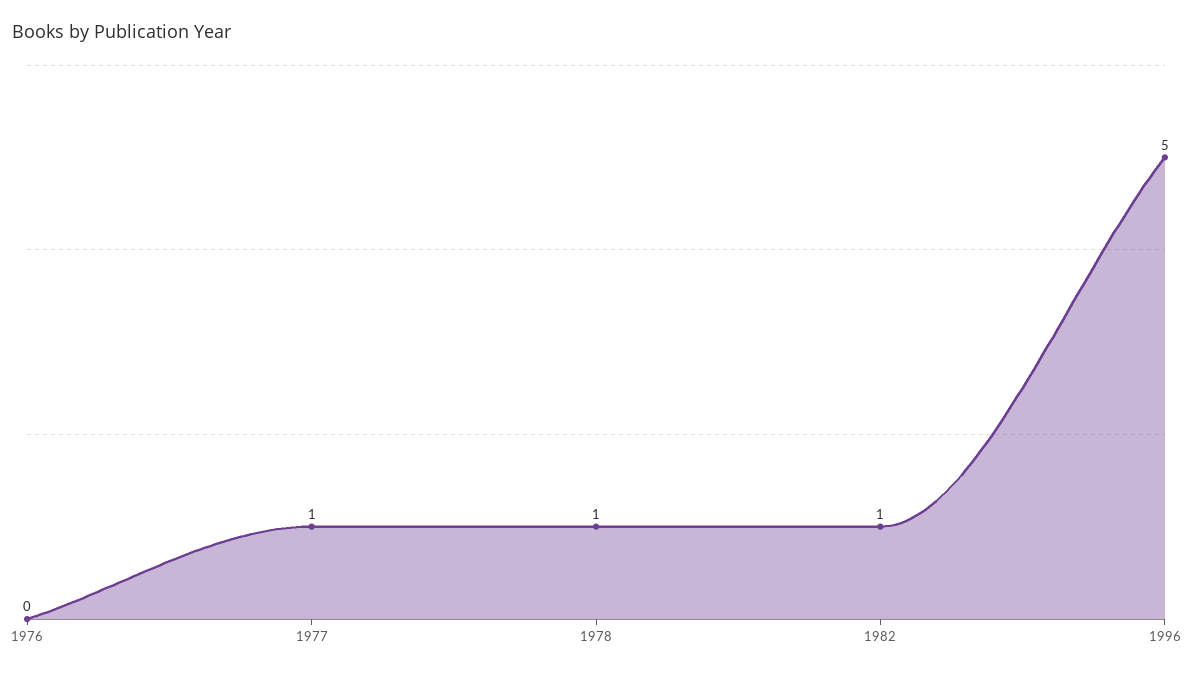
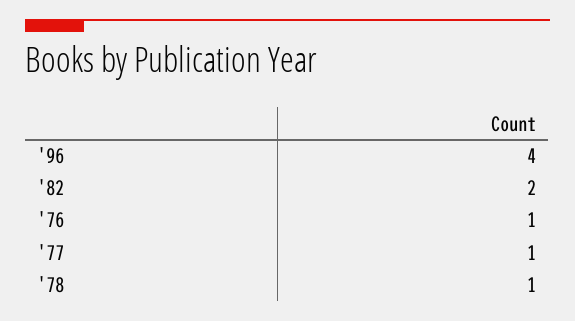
  {
-   "1976": 0,
+   "1976": 1,
    "1977": 1,
    "1978": 1,
-   "1982": 1,
+   "1982": 2,
-   "1996": 5
+   "1996": 4
  }

